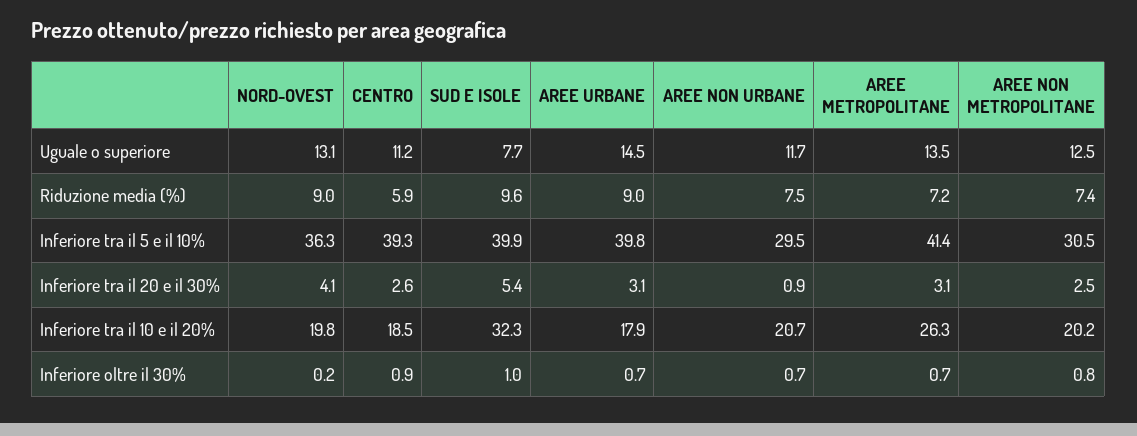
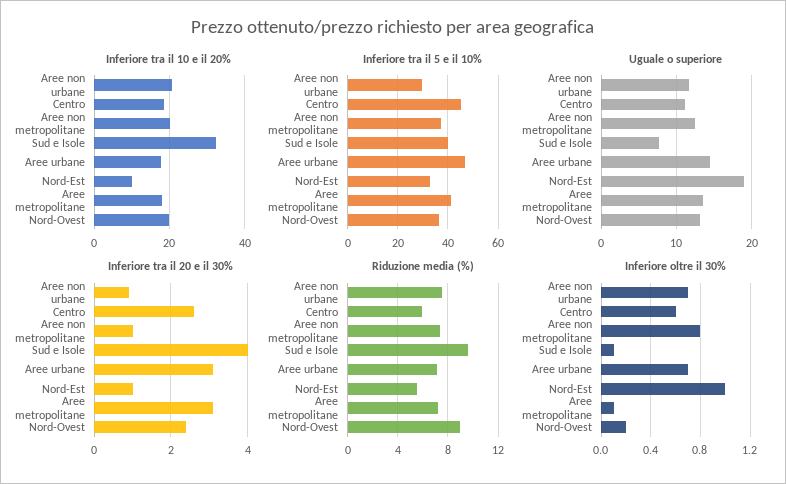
  {
    "Uguale o superiore": {
      "NORD-OVEST": 13.1,
      "CENTRO": 11.2,
      "SUD E ISOLE": 7.7,
      "AREE URBANE": 14.5,
      "AREE NON URBANE": 11.7,
      "AREE METROPOLITANE": 13.5,
-     "AREE NON METROPOLITANE": 12.5
+     "AREE NON METROPOLITANE": 12.5,
+     "Nord-Est": 19
    },
    "Riduzione media (%)": {
      "NORD-OVEST": 9,
      "CENTRO": 5.9,
      "SUD E ISOLE": 9.6,
-     "AREE URBANE": 9,
+     "AREE URBANE": 7,
      "AREE NON URBANE": 7.5,
      "AREE METROPOLITANE": 7.2,
-     "AREE NON METROPOLITANE": 7.4
+     "AREE NON METROPOLITANE": 7.4,
+     "Nord-Est": 5.5
    },
    "Inferiore tra il 5 e il 10%": {
      "NORD-OVEST": 36.3,
-     "CENTRO": 39.3,
+     "CENTRO": 45,
      "SUD E ISOLE": 39.9,
-     "AREE URBANE": 39.8,
+     "AREE URBANE": 47.5,
      "AREE NON URBANE": 29.5,
      "AREE METROPOLITANE": 41.4,
-     "AREE NON METROPOLITANE": 30.5
+     "AREE NON METROPOLITANE": 37.5,
+     "Nord-Est": 32.5
    },
    "Inferiore tra il 20 e il 30%": {
-     "NORD-OVEST": 4.1,
+     "NORD-OVEST": 2.5,
      "CENTRO": 2.6,
-     "SUD E ISOLE": 5.4,
+     "SUD E ISOLE": 4,
      "AREE URBANE": 3.1,
      "AREE NON URBANE": 0.9,
      "AREE METROPOLITANE": 3.1,
-     "AREE NON METROPOLITANE": 2.5
+     "AREE NON METROPOLITANE": 1,
+     "Nord-Est": 1
    },
    "Inferiore tra il 10 e il 20%": {
      "NORD-OVEST": 19.8,
      "CENTRO": 18.5,
      "SUD E ISOLE": 32.3,
      "AREE URBANE": 17.9,
      "AREE NON URBANE": 20.7,
-     "AREE METROPOLITANE": 26.3,
+     "AREE METROPOLITANE": 18,
-     "AREE NON METROPOLITANE": 20.2
+     "AREE NON METROPOLITANE": 20.2,
+     "Nord-Est": 10
    },
    "Inferiore oltre il 30%": {
      "NORD-OVEST": 0.2,
-     "CENTRO": 0.9,
+     "CENTRO": 0.6,
-     "SUD E ISOLE": 1,
+     "SUD E ISOLE": 0.1,
      "AREE URBANE": 0.7,
      "AREE NON URBANE": 0.7,
-     "AREE METROPOLITANE": 0.7,
+     "AREE METROPOLITANE": 0.1,
-     "AREE NON METROPOLITANE": 0.8
+     "AREE NON METROPOLITANE": 0.8,
+     "Nord-Est": 1
    }
  }

